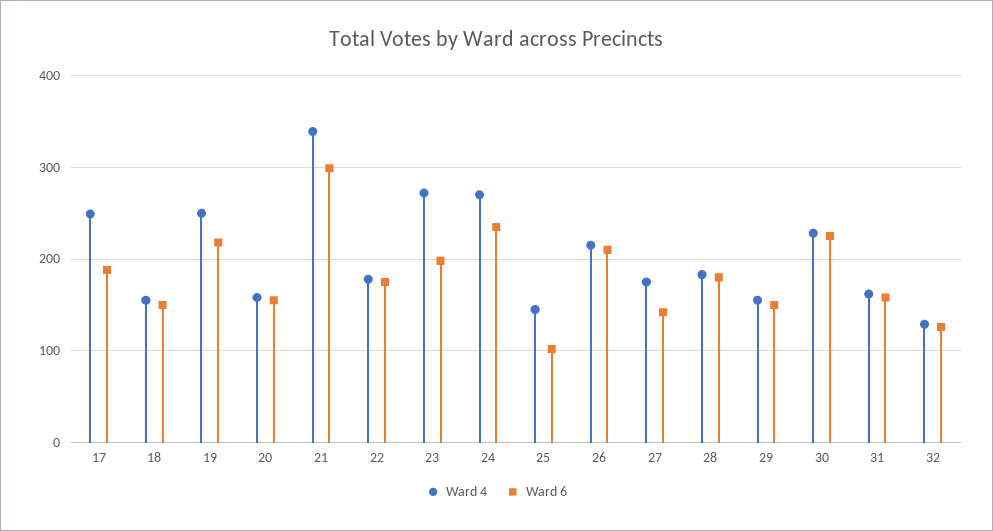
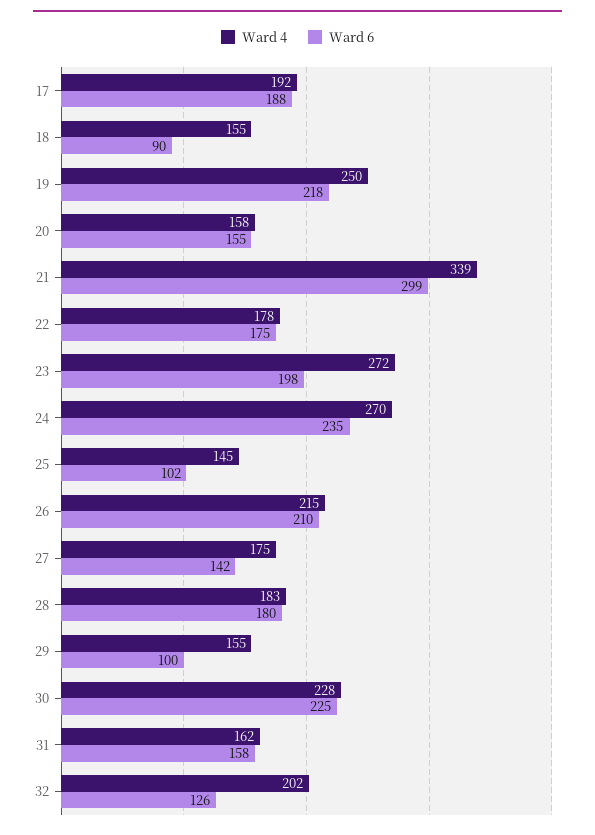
  {
    "Ward 4": {
-     "17": 250,
+     "17": 192,
      "18": 155,
      "19": 250,
      "20": 158,
      "21": 339,
      "22": 178,
      "23": 272,
      "24": 270,
      "25": 145,
      "26": 215,
      "27": 175,
      "28": 183,
      "29": 155,
      "30": 228,
      "31": 162,
-     "32": 130
+     "32": 202
    },
    "Ward 6": {
      "17": 188,
-     "18": 150,
+     "18": 90,
      "19": 218,
      "20": 155,
      "21": 299,
      "22": 175,
      "23": 198,
      "24": 235,
      "25": 102,
      "26": 210,
      "27": 142,
      "28": 180,
-     "29": 150,
+     "29": 100,
      "30": 225,
      "31": 158,
      "32": 126
    }
  }

